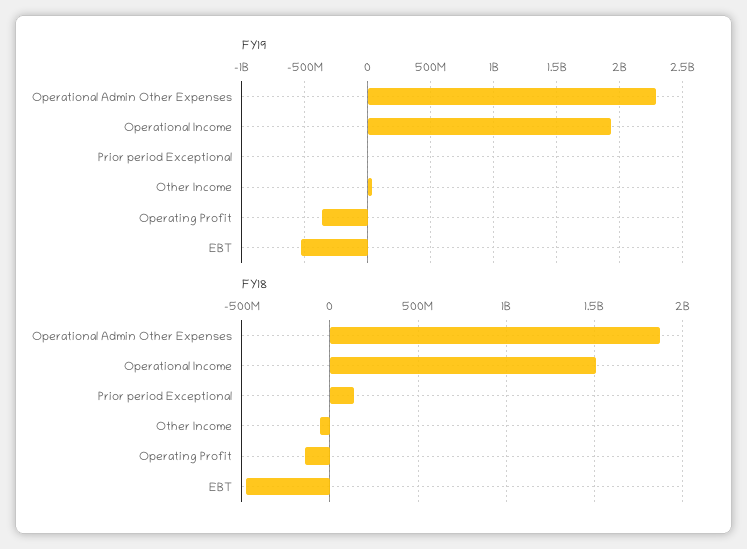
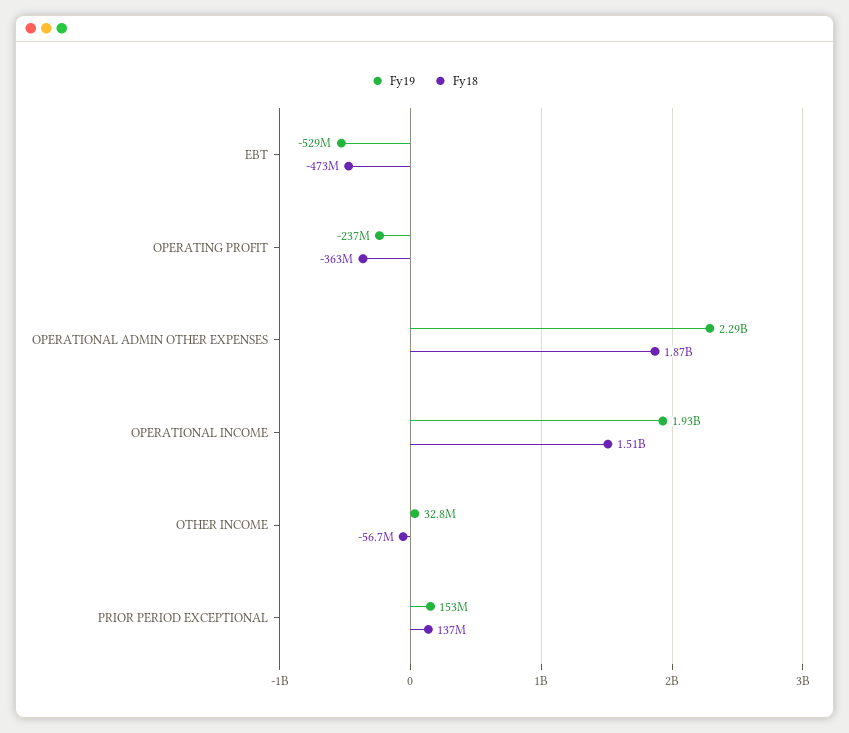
  {
    "FY19": {
      "Operational Admin Other Expenses": 2290000000,
      "Operational Income": 1930000000,
-     "Prior period Exceptional": 0,
+     "Prior period Exceptional": 153000000,
      "Other Income": 32800000,
-     "Operating Profit": -350000000,
+     "Operating Profit": -237000000,
      "EBT": -529000000
    },
    "FY18": {
      "Operational Admin Other Expenses": 1870000000,
      "Operational Income": 1510000000,
      "Prior period Exceptional": 137000000,
      "Other Income": -56700000,
-     "Operating Profit": -150000000,
+     "Operating Profit": -363000000,
      "EBT": -473000000
    }
  }

